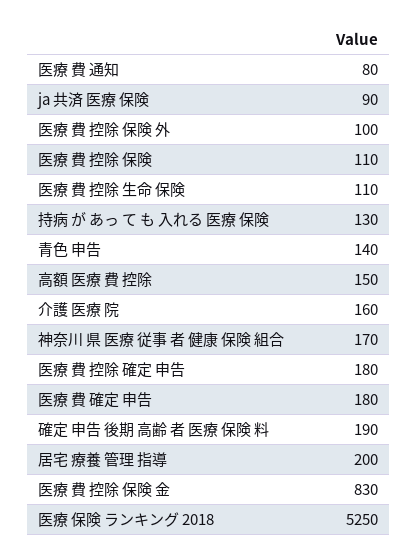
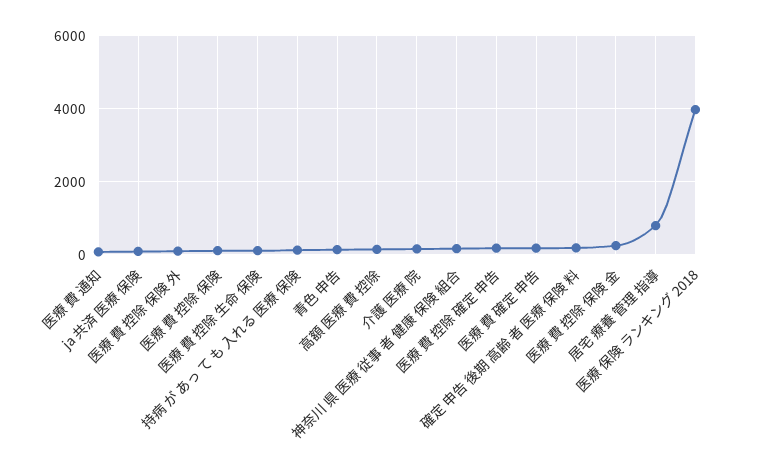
  {
    "医療 費 通知": 80,
    "ja 共済 医療 保険": 90,
    "医療 費 控除 保険 外": 100,
    "医療 費 控除 保険": 110,
    "医療 費 控除 生命 保険": 110,
    "持病 が あっ て も 入れる 医療 保険": 130,
    "青色 申告": 140,
    "高額 医療 費 控除": 150,
    "介護 医療 院": 160,
    "神奈川 県 医療 従事 者 健康 保険 組合": 170,
    "医療 費 控除 確定 申告": 180,
    "医療 費 確定 申告": 180,
    "確定 申告 後期 高齢 者 医療 保険 料": 190,
-   "居宅 療養 管理 指導": 200,
+   "居宅 療養 管理 指導": 800,
-   "医療 費 控除 保険 金": 830,
+   "医療 費 控除 保険 金": 200,
-   "医療 保険 ランキング 2018": 5250
+   "医療 保険 ランキング 2018": 4000
  }

